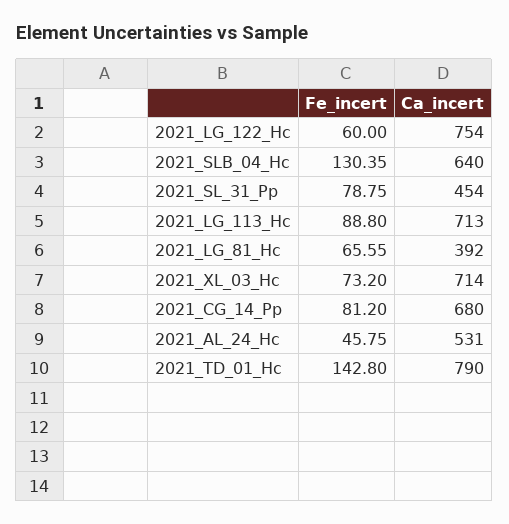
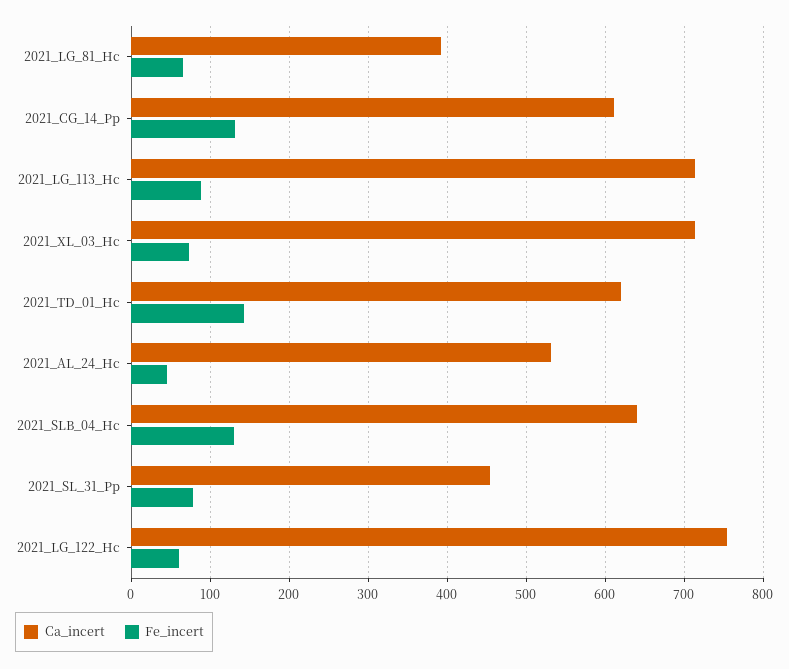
  {
    "Fe_incert": {
      "2021_LG_122_Hc": 60,
      "2021_SLB_04_Hc": 130.35,
      "2021_SL_31_Pp": 78.75,
      "2021_LG_113_Hc": 88.8,
      "2021_LG_81_Hc": 65.55,
      "2021_XL_03_Hc": 73.2,
-     "2021_CG_14_Pp": 81.2,
+     "2021_CG_14_Pp": 130,
      "2021_AL_24_Hc": 45.75,
      "2021_TD_01_Hc": 142.8
    },
    "Ca_incert": {
      "2021_LG_122_Hc": 754,
      "2021_SLB_04_Hc": 640,
      "2021_SL_31_Pp": 454,
      "2021_LG_113_Hc": 713,
      "2021_LG_81_Hc": 392,
      "2021_XL_03_Hc": 714,
-     "2021_CG_14_Pp": 680,
+     "2021_CG_14_Pp": 610,
      "2021_AL_24_Hc": 531,
-     "2021_TD_01_Hc": 790
+     "2021_TD_01_Hc": 620
    }
  }

